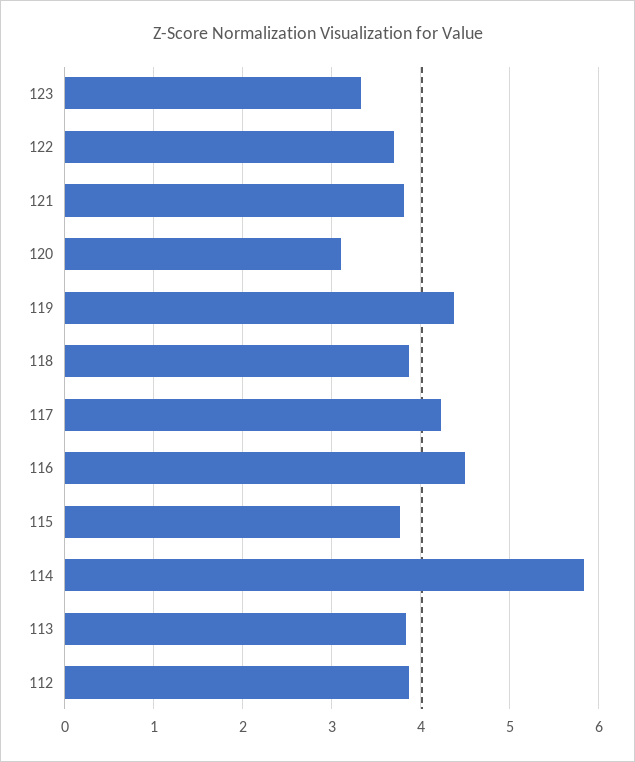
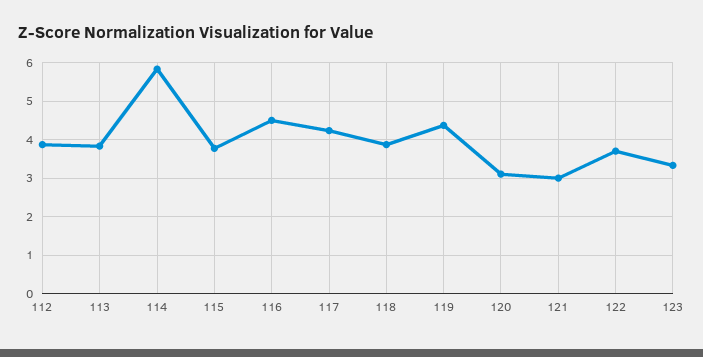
  {
    "123": 3.3,
    "122": 3.7,
-   "121": 3.8,
+   "121": 3,
    "120": 3.1,
    "119": 4.4,
    "118": 3.9,
    "117": 4.2,
    "116": 4.5,
    "115": 3.8,
    "114": 5.8,
    "113": 3.8,
    "112": 3.9
  }

